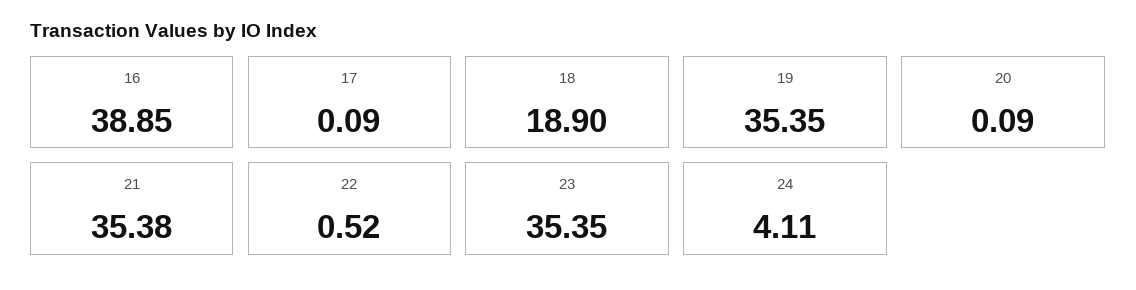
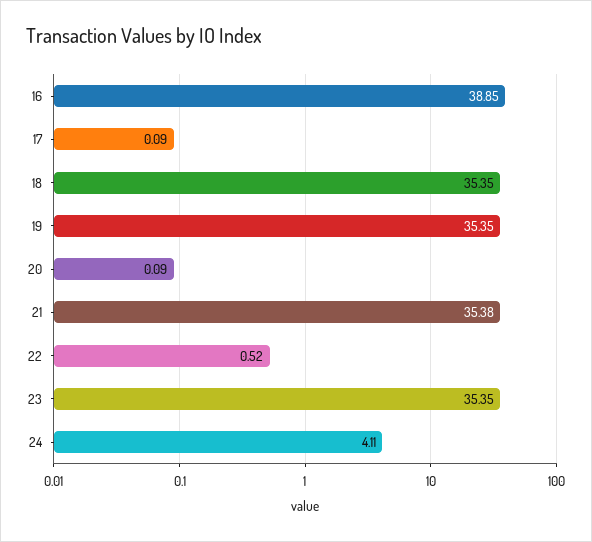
  {
    "16": 38.85,
    "17": 0.09,
-   "18": 18.9,
+   "18": 35.35,
    "19": 35.35,
    "20": 0.09,
    "21": 35.38,
    "22": 0.52,
    "23": 35.35,
    "24": 4.11
  }

